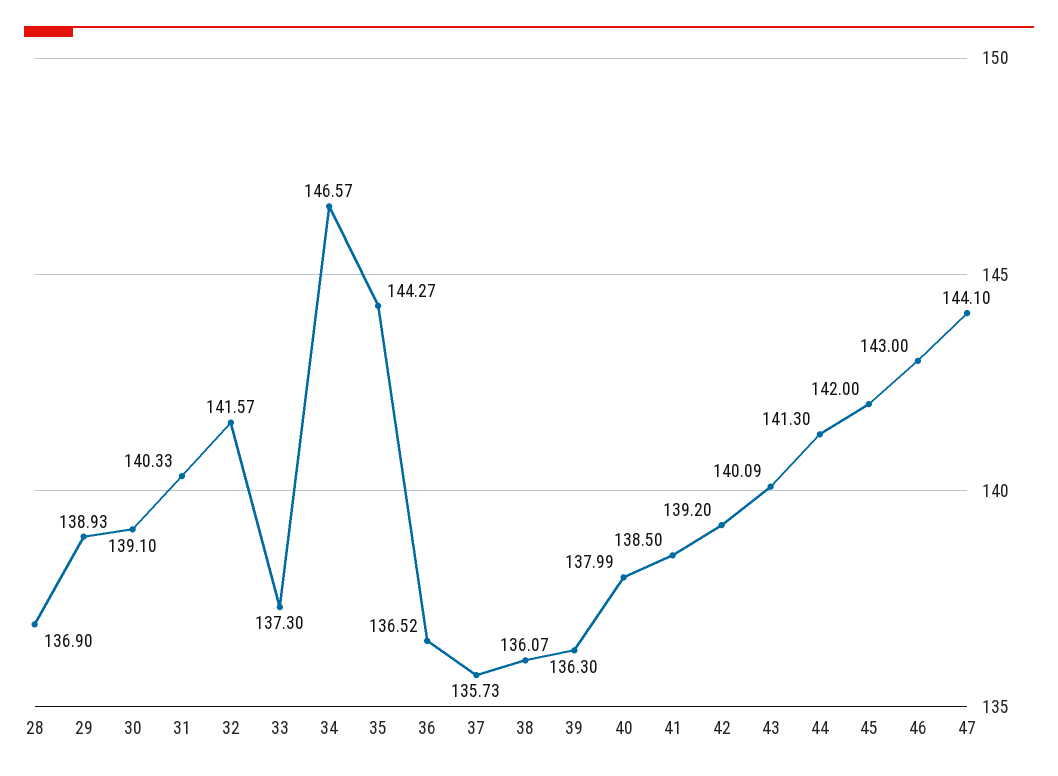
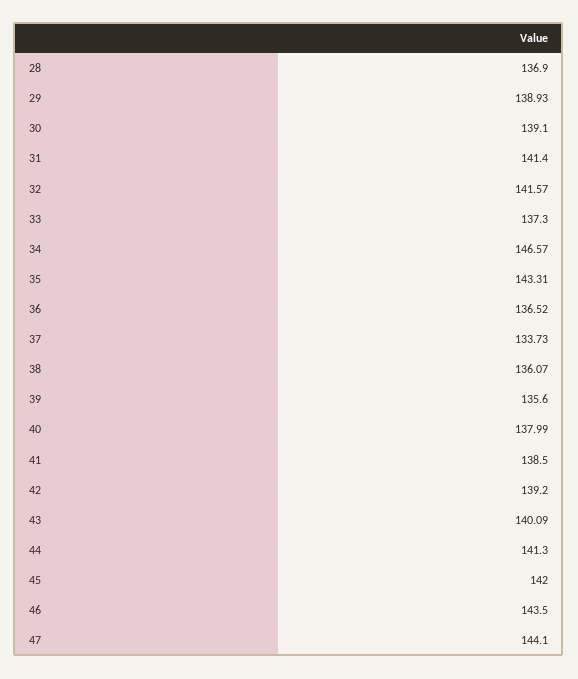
  {
    "28": 136.9,
    "29": 138.93,
    "30": 139.1,
-   "31": 140.33,
+   "31": 141.4,
    "32": 141.57,
    "33": 137.3,
    "34": 146.57,
-   "35": 144.27,
+   "35": 143.31,
    "36": 136.52,
-   "37": 135.73,
+   "37": 133.73,
    "38": 136.07,
-   "39": 136.3,
+   "39": 135.6,
    "40": 137.99,
    "41": 138.5,
    "42": 139.2,
    "43": 140.09,
    "44": 141.3,
    "45": 142,
-   "46": 143,
+   "46": 143.5,
    "47": 144.1
  }

